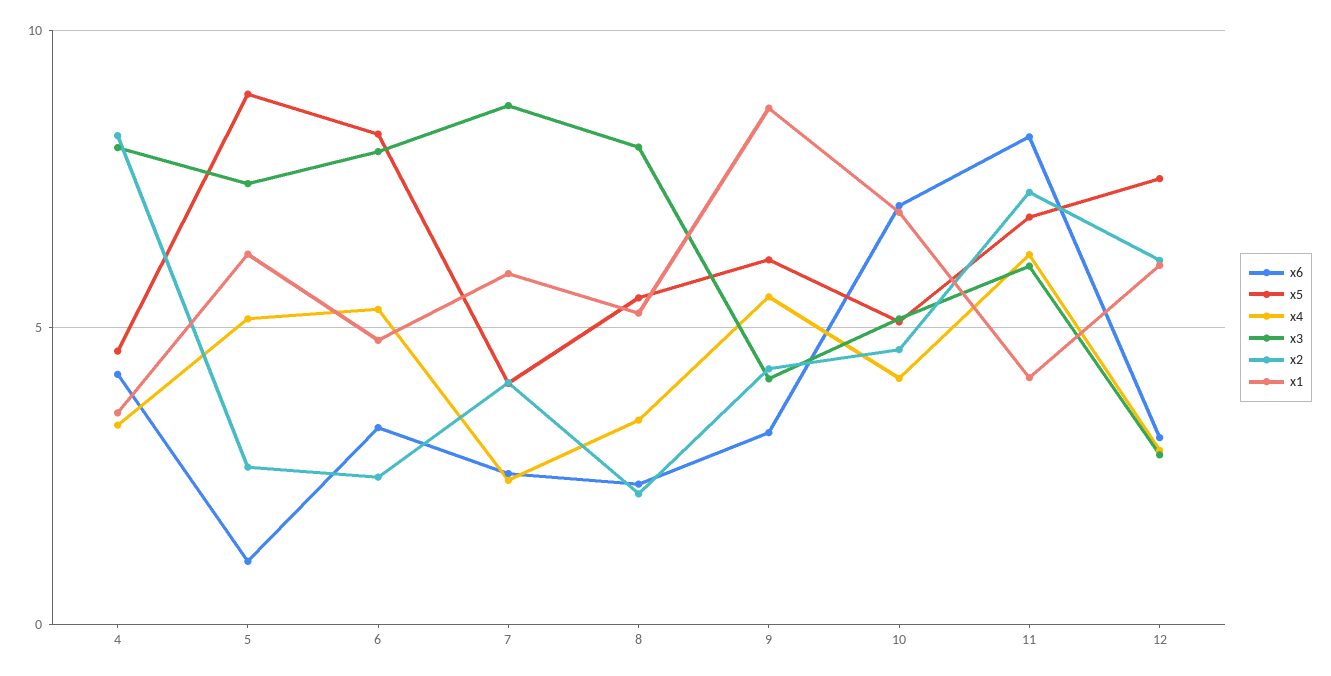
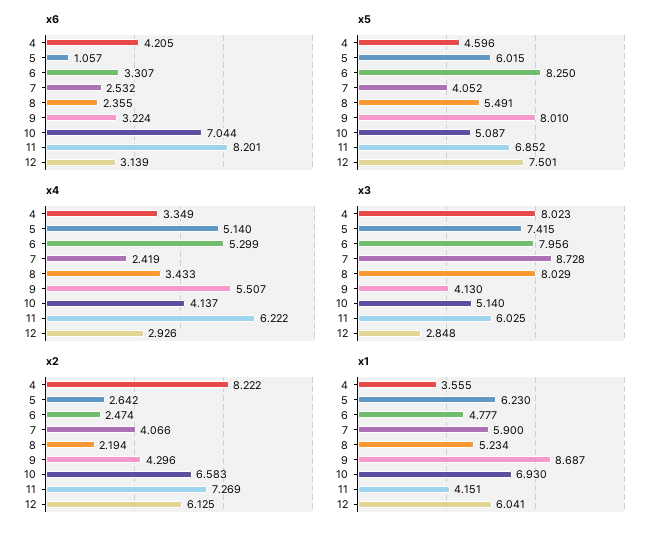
  {
    "x6": {
      "4": 4.205,
      "5": 1.057,
      "6": 3.307,
      "7": 2.532,
      "8": 2.355,
      "9": 3.224,
      "10": 7.044,
      "11": 8.201,
      "12": 3.139
    },
    "x5": {
      "4": 4.596,
-     "5": 9,
+     "5": 6.015,
      "6": 8.25,
      "7": 4.052,
      "8": 5.491,
-     "9": 6,
+     "9": 8.01,
      "10": 5.087,
      "11": 6.852,
      "12": 7.501
    },
    "x4": {
      "4": 3.349,
      "5": 5.14,
      "6": 5.299,
      "7": 2.419,
      "8": 3.433,
      "9": 5.507,
      "10": 4.137,
      "11": 6.222,
      "12": 2.926
    },
    "x3": {
      "4": 8.023,
      "5": 7.415,
      "6": 7.956,
      "7": 8.728,
      "8": 8.029,
      "9": 4.13,
      "10": 5.14,
      "11": 6.025,
      "12": 2.848
    },
    "x2": {
      "4": 8.222,
      "5": 2.642,
      "6": 2.474,
      "7": 4.066,
      "8": 2.194,
      "9": 4.296,
-     "10": 4.5,
+     "10": 6.583,
      "11": 7.269,
      "12": 6.125
    },
    "x1": {
      "4": 3.555,
      "5": 6.23,
      "6": 4.777,
      "7": 5.9,
      "8": 5.234,
      "9": 8.687,
      "10": 6.93,
      "11": 4.151,
      "12": 6.041
    }
  }

